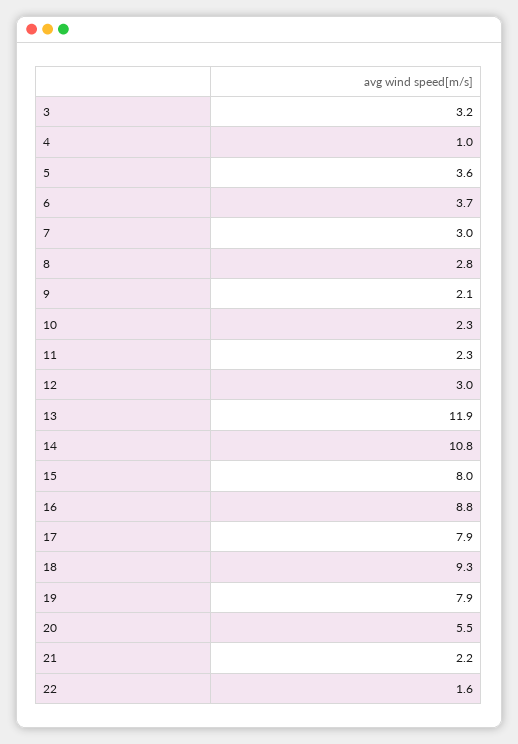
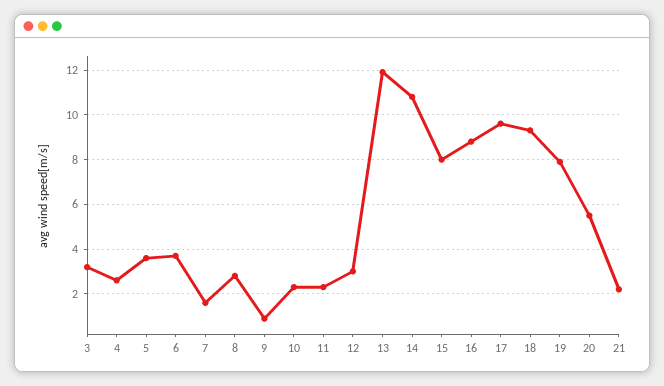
  {
    "3": 3.2,
-   "4": 1,
+   "4": 2.5,
    "5": 3.6,
    "6": 3.7,
-   "7": 3,
+   "7": 1.5,
    "8": 2.8,
-   "9": 2.1,
+   "9": 1,
    "10": 2.3,
    "11": 2.3,
    "12": 3,
    "13": 11.9,
    "14": 10.8,
    "15": 8,
    "16": 8.8,
-   "17": 7.9,
+   "17": 9.5,
    "18": 9.3,
    "19": 7.9,
    "20": 5.5,
-   "21": 2.2,
+   "21": 2.2
-   "22": 1.6
  }

